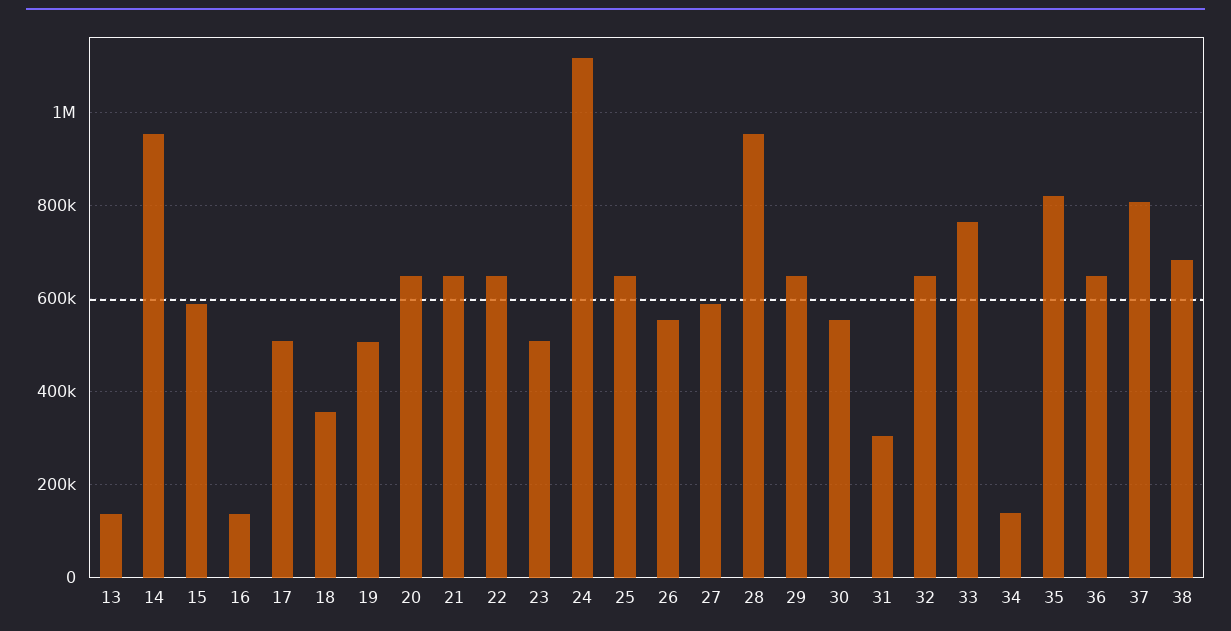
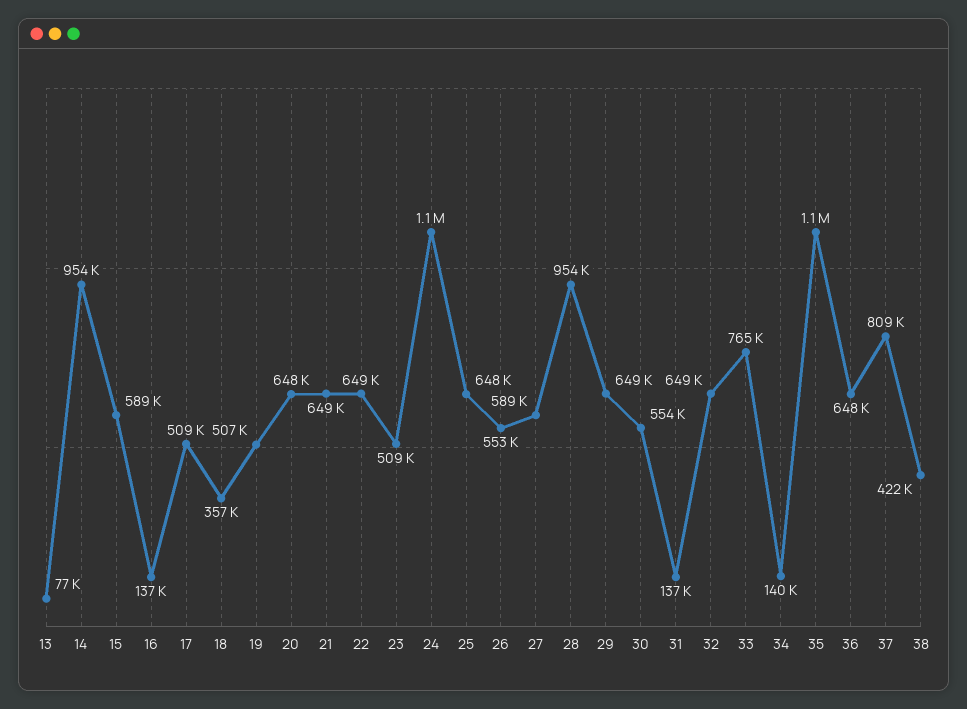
  {
-   "13": 140000,
+   "13": 77000,
    "14": 954000,
    "15": 589000,
    "16": 137000,
    "17": 509000,
    "18": 357000,
    "19": 507000,
    "20": 648000,
    "21": 649000,
    "22": 649000,
    "23": 509000,
    "24": 1100000,
    "25": 648000,
    "26": 553000,
    "27": 589000,
    "28": 954000,
    "29": 649000,
    "30": 554000,
-   "31": 300000,
+   "31": 137000,
    "32": 649000,
    "33": 765000,
    "34": 140000,
-   "35": 820000,
+   "35": 1100000,
    "36": 648000,
    "37": 809000,
-   "38": 680000
+   "38": 422000
  }

